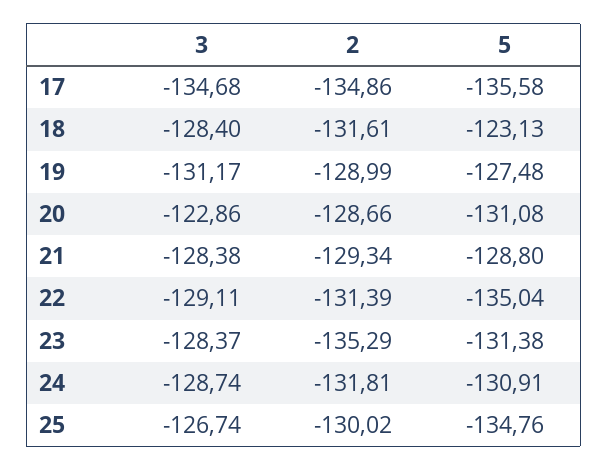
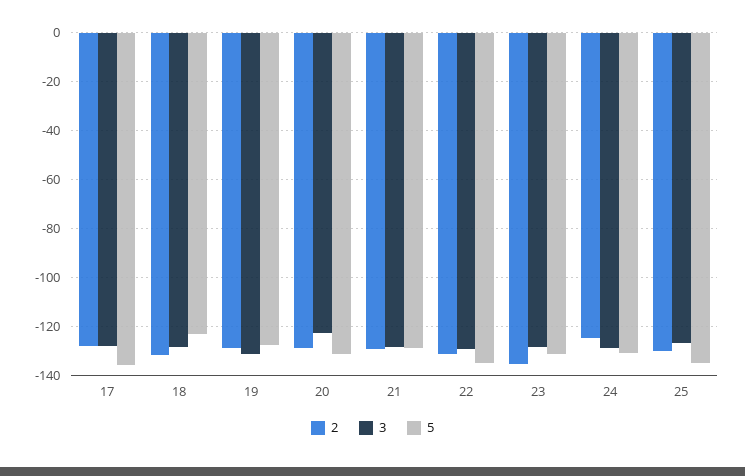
  {
    "3": {
-     "17": -134.68,
+     "17": -127.5,
      "18": -128.4,
      "19": -131.17,
      "20": -122.86,
      "21": -128.38,
      "22": -129.11,
      "23": -128.37,
      "24": -128.74,
      "25": -126.74
    },
    "2": {
-     "17": -134.86,
+     "17": -127.5,
      "18": -131.61,
      "19": -128.99,
      "20": -128.66,
      "21": -129.34,
      "22": -131.39,
      "23": -135.29,
-     "24": -131.81,
+     "24": -125,
      "25": -130.02
    },
    "5": {
      "17": -135.58,
      "18": -123.13,
      "19": -127.48,
      "20": -131.08,
      "21": -128.8,
      "22": -135.04,
      "23": -131.38,
      "24": -130.91,
      "25": -134.76
    }
  }

